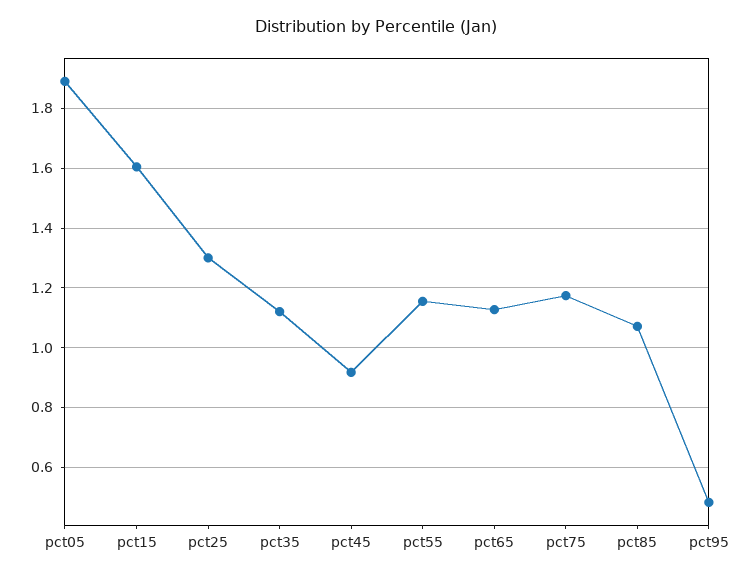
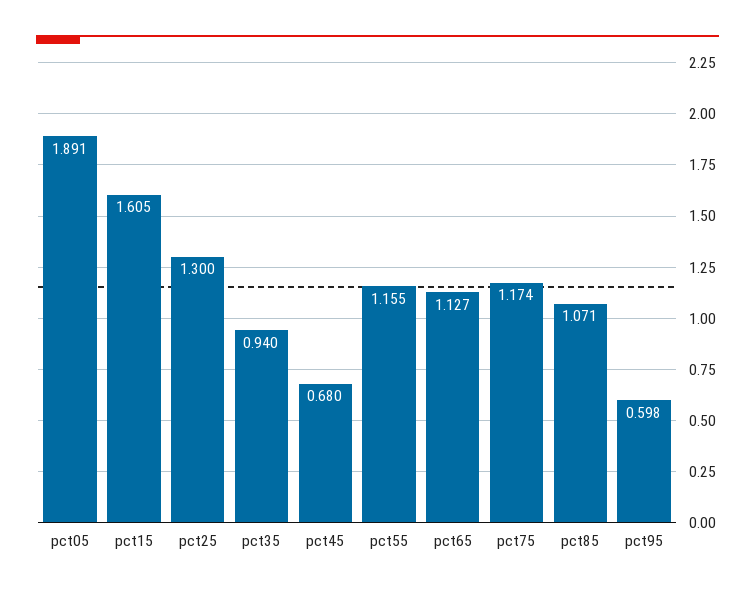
  {
    "pct05": 1.891,
    "pct15": 1.605,
    "pct25": 1.3,
-   "pct35": 1.125,
+   "pct35": 0.94,
-   "pct45": 0.925,
+   "pct45": 0.68,
    "pct55": 1.155,
    "pct65": 1.127,
    "pct75": 1.174,
    "pct85": 1.071,
-   "pct95": 0.475
+   "pct95": 0.598
  }

